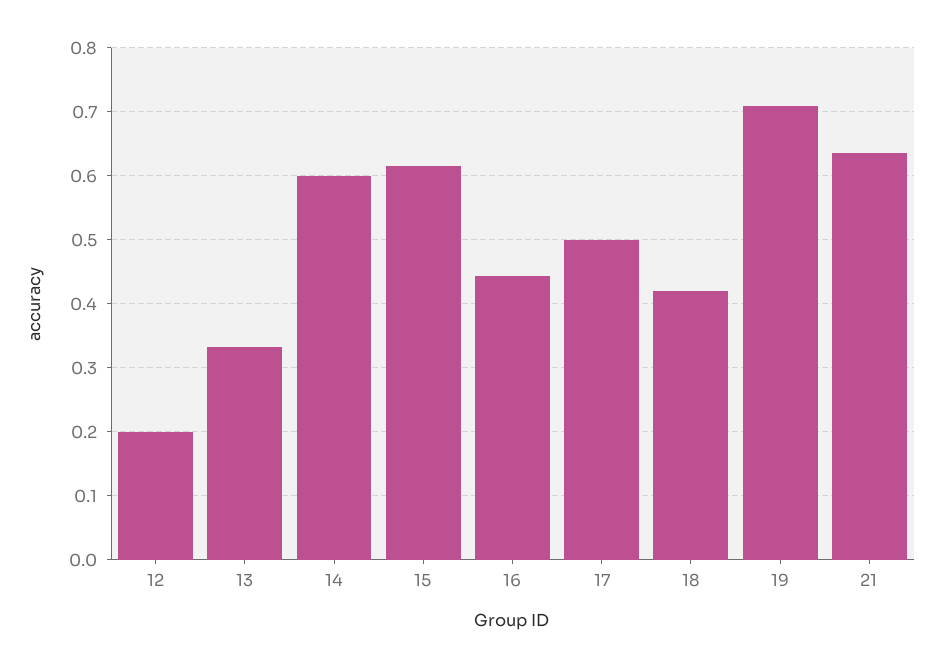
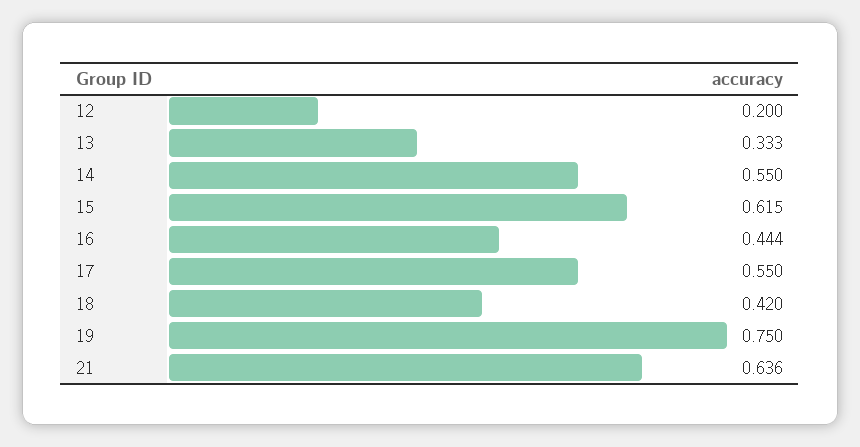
  {
    "12": 0.2,
    "13": 0.333,
-   "14": 0.6,
+   "14": 0.55,
    "15": 0.615,
    "16": 0.444,
-   "17": 0.5,
+   "17": 0.55,
    "18": 0.42,
-   "19": 0.71,
+   "19": 0.75,
    "21": 0.636
  }

